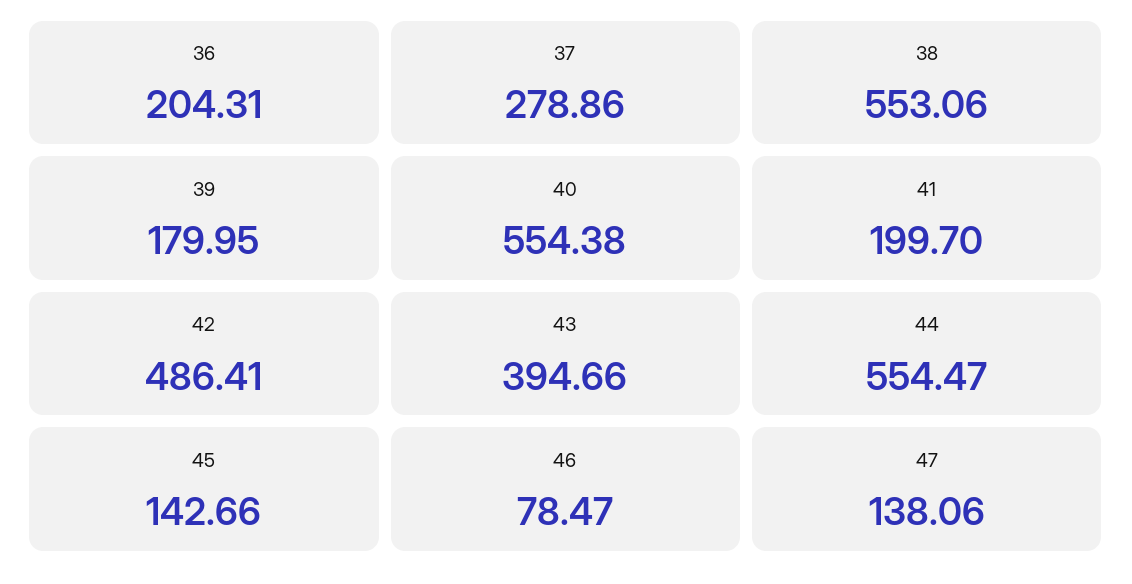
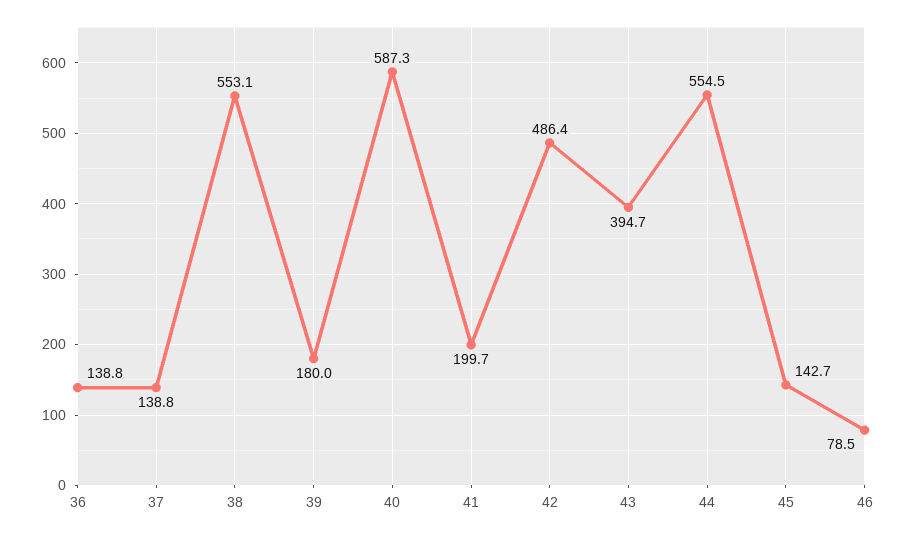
  {
-   "36": 204.31,
+   "36": 138.8,
-   "37": 278.86,
+   "37": 138.8,
    "38": 553.06,
    "39": 179.95,
-   "40": 554.38,
+   "40": 587.3,
    "41": 199.7,
    "42": 486.41,
    "43": 394.66,
    "44": 554.47,
    "45": 142.66,
-   "46": 78.47,
+   "46": 78.47
-   "47": 138.06
  }

